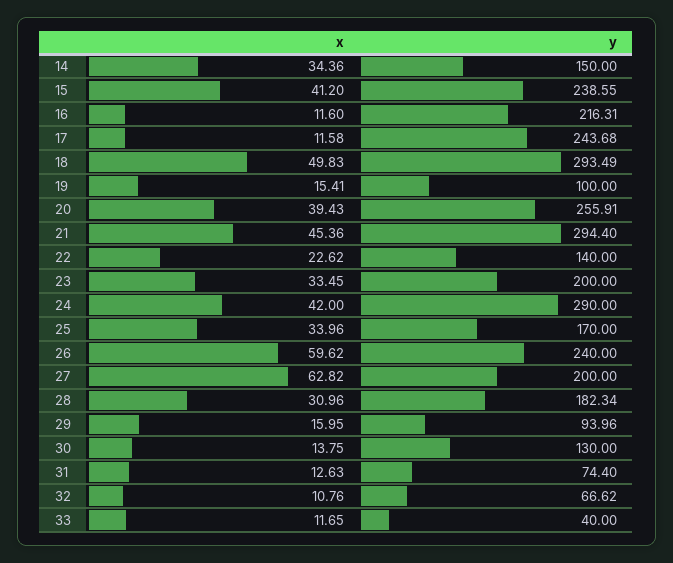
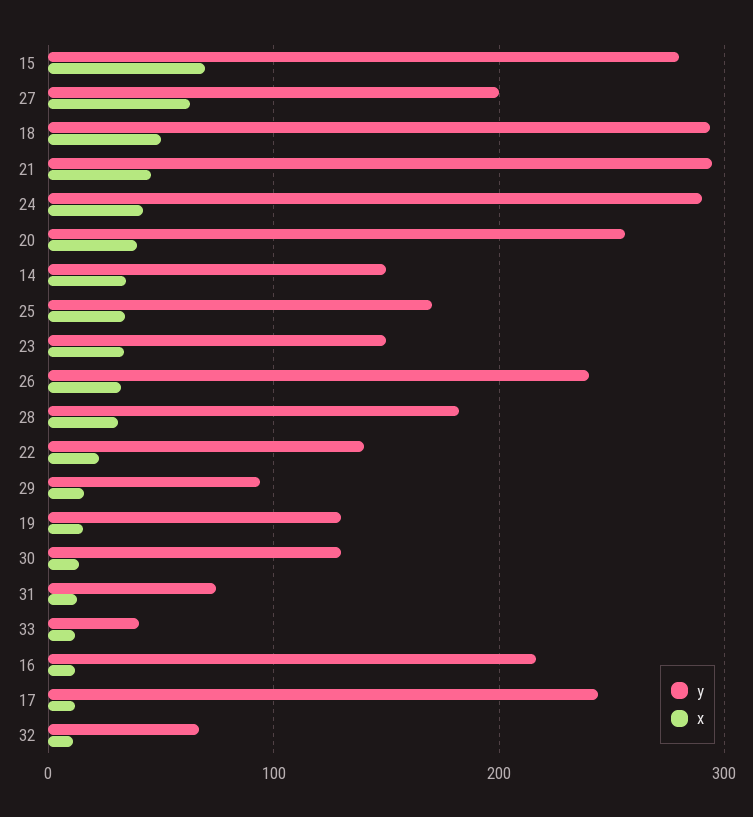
  {
    "x": {
      "14": 34.36,
-     "15": 41.2,
+     "15": 70,
      "16": 11.6,
      "17": 11.58,
      "18": 49.83,
      "19": 15.41,
      "20": 39.43,
      "21": 45.36,
      "22": 22.62,
      "23": 33.45,
      "24": 42,
      "25": 33.96,
-     "26": 59.62,
+     "26": 30,
      "27": 62.82,
      "28": 30.96,
      "29": 15.95,
      "30": 13.75,
      "31": 12.63,
      "32": 10.76,
      "33": 11.65
    },
    "y": {
      "14": 150,
-     "15": 238.55,
+     "15": 280,
      "16": 216.31,
      "17": 243.68,
      "18": 293.49,
-     "19": 100,
+     "19": 130,
      "20": 255.91,
      "21": 294.4,
      "22": 140,
-     "23": 200,
+     "23": 150,
      "24": 290,
      "25": 170,
      "26": 240,
      "27": 200,
      "28": 182.34,
      "29": 93.96,
      "30": 130,
      "31": 74.4,
      "32": 66.62,
      "33": 40
    }
  }

